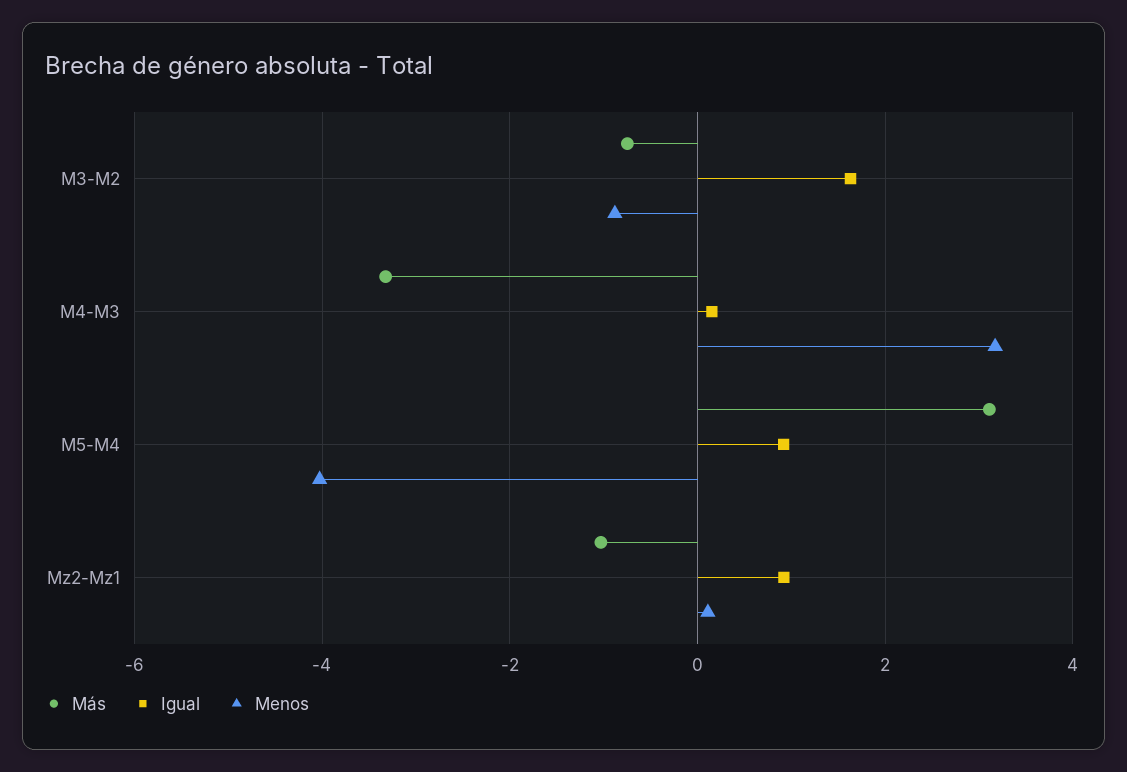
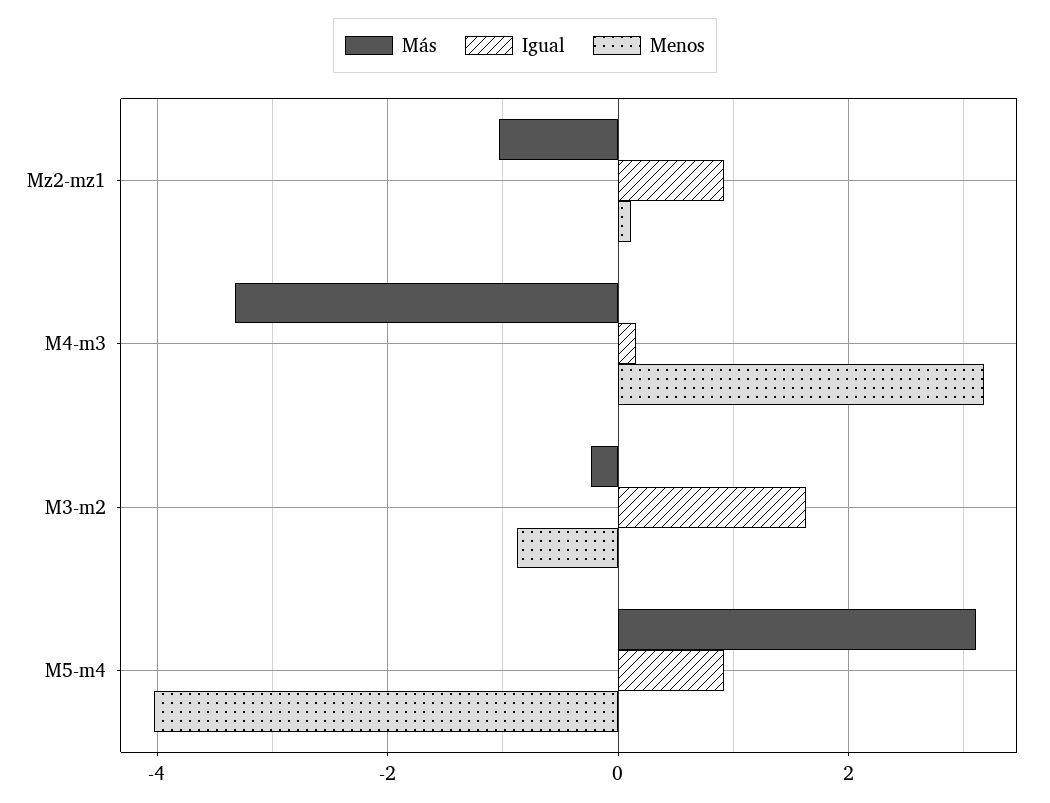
  {
    "Más": {
-     "M3-M2": -0.8,
+     "M3-M2": -0.2,
      "M4-M3": -3.4,
      "M5-M4": 3.2,
      "Mz2-Mz1": -1
    },
    "Igual": {
      "M3-M2": 1.6,
      "M4-M3": 0.2,
      "M5-M4": 1,
      "Mz2-Mz1": 1
    },
    "Menos": {
      "M3-M2": -0.8,
      "M4-M3": 3.2,
      "M5-M4": -4,
      "Mz2-Mz1": 0.2
    }
  }

